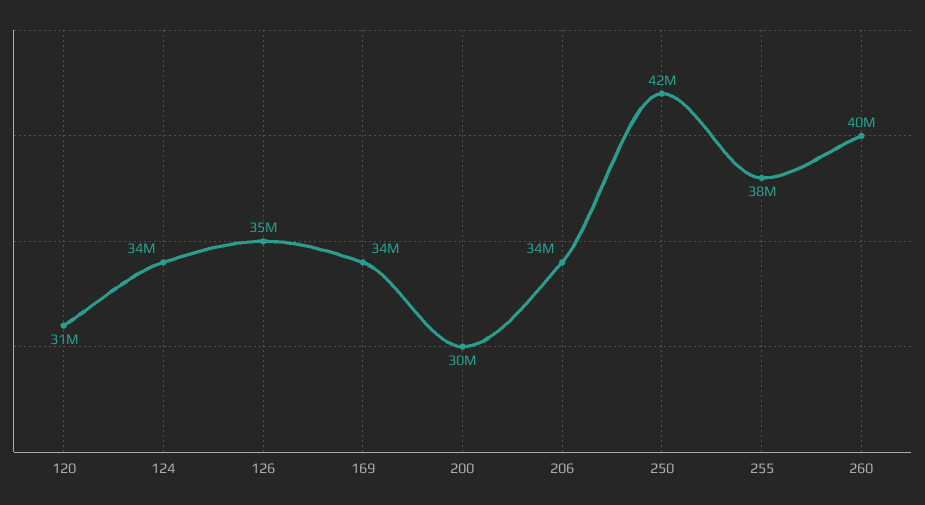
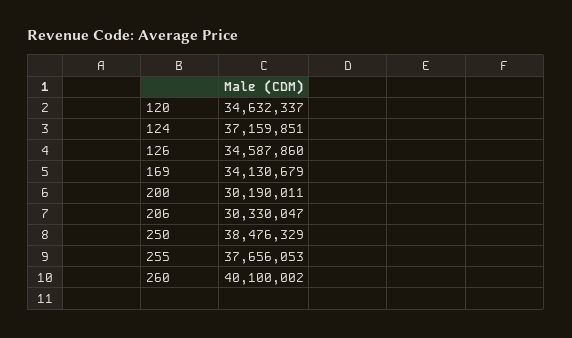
  {
-   "120": 31000000,
+   "120": 34632337,
-   "124": 34000000,
+   "124": 37159851,
    "126": 34587860,
    "169": 34130679,
    "200": 30190011,
-   "206": 34000000,
+   "206": 30330047,
-   "250": 42000000,
+   "250": 38476329,
    "255": 37656053,
    "260": 40100002
  }

